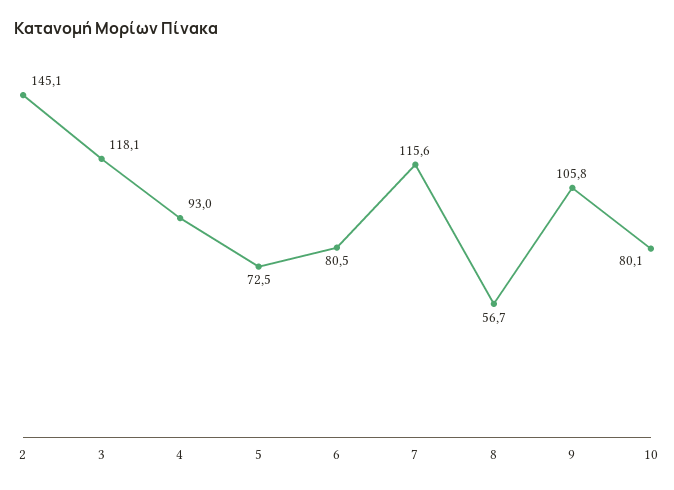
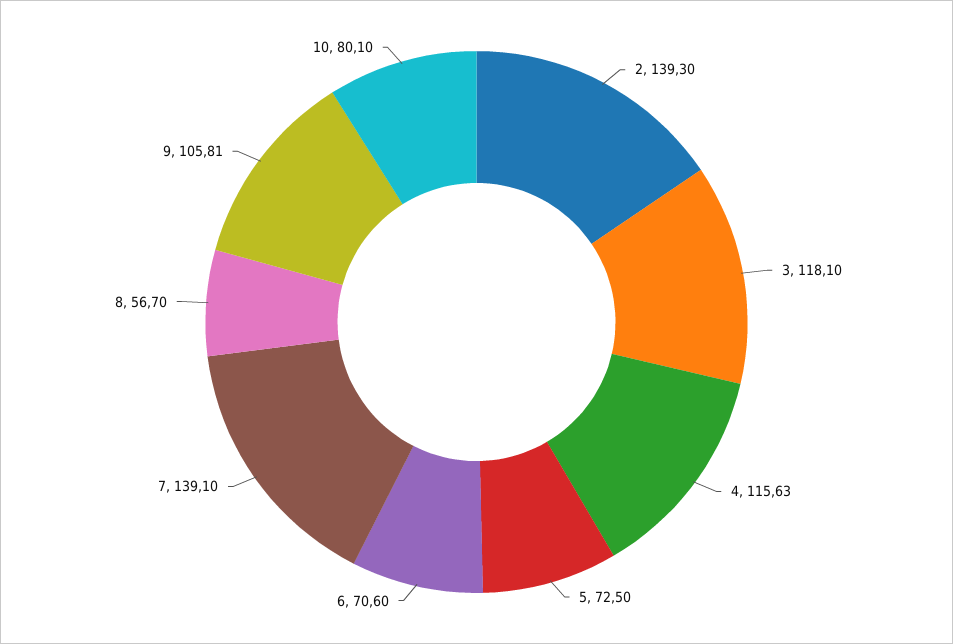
  {
-   "2": 145.1,
+   "2": 139.3,
    "3": 118.1,
-   "4": 93,
+   "4": 115.63,
    "5": 72.5,
-   "6": 80.5,
+   "6": 70.6,
-   "7": 115.6,
+   "7": 139.1,
    "8": 56.7,
    "9": 105.81,
    "10": 80.1
  }

